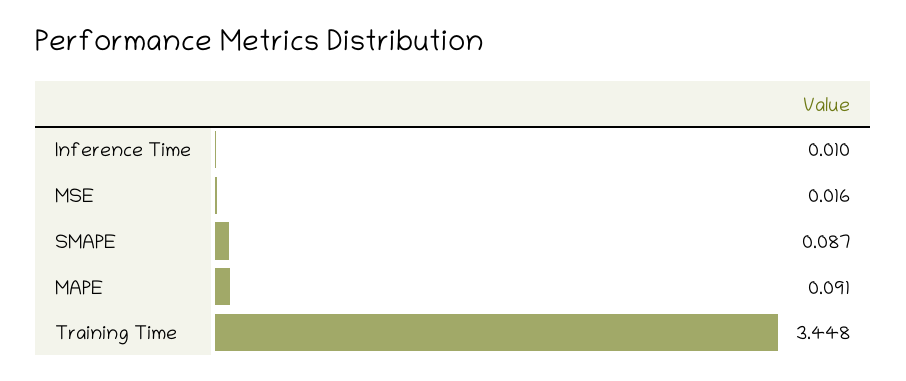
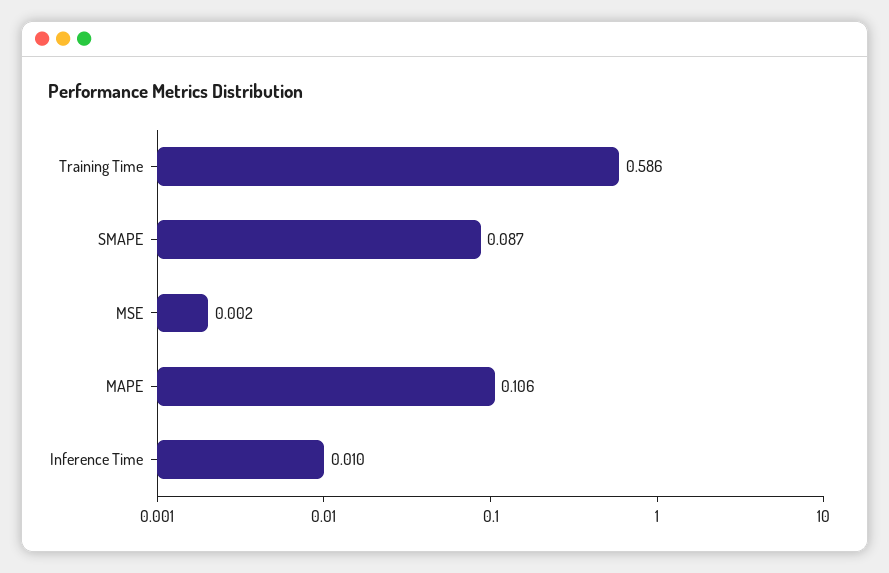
  {
    "Inference Time": 0.01,
-   "MSE": 0.016,
+   "MSE": 0.002,
    "SMAPE": 0.087,
-   "MAPE": 0.091,
+   "MAPE": 0.106,
-   "Training Time": 3.448
+   "Training Time": 0.586
  }

